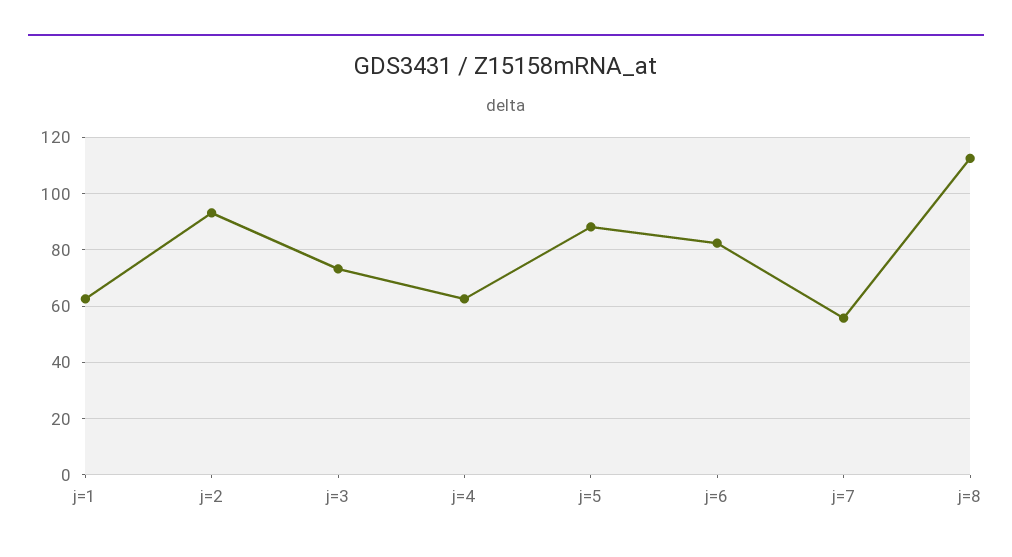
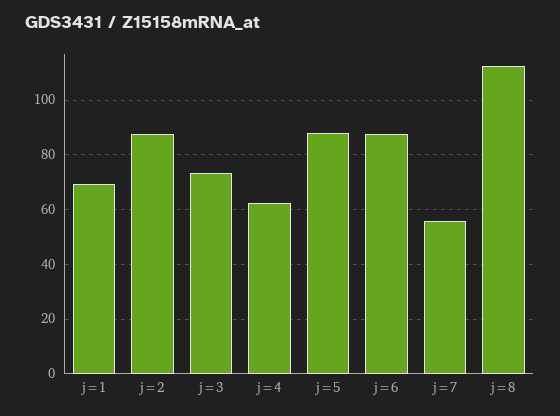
  {
-   "j=1": 62.5,
+   "j=1": 70,
-   "j=2": 92.5,
+   "j=2": 87.5,
    "j=3": 72.5,
    "j=4": 62.5,
    "j=5": 87.5,
-   "j=6": 82.5,
+   "j=6": 87.5,
    "j=7": 55,
    "j=8": 112.5
  }

